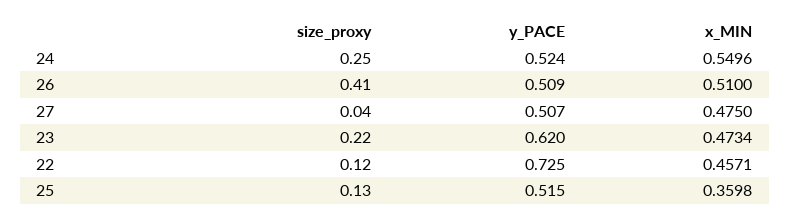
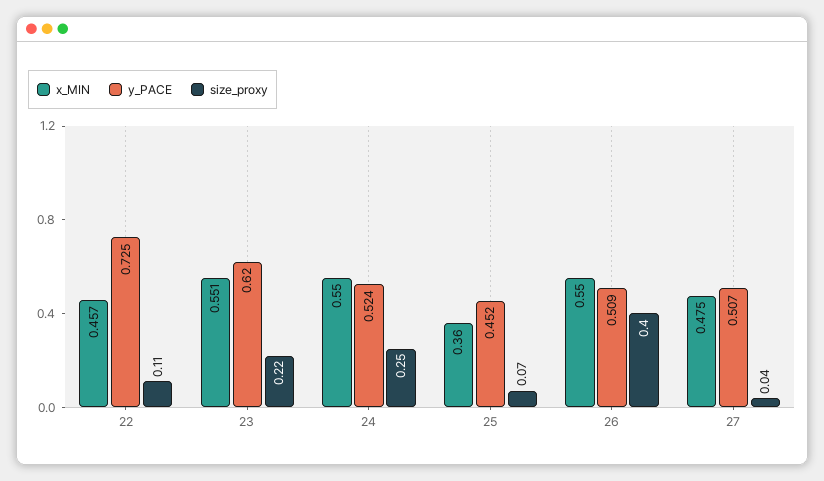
  {
    "size_proxy": {
      "24": 0.25,
-     "26": 0.41,
+     "26": 0.4,
      "27": 0.04,
      "23": 0.22,
-     "22": 0.12,
+     "22": 0.11,
-     "25": 0.13
+     "25": 0.07
    },
    "y_PACE": {
      "24": 0.524,
      "26": 0.509,
      "27": 0.507,
      "23": 0.62,
      "22": 0.725,
-     "25": 0.515
+     "25": 0.452
    },
    "x_MIN": {
      "24": 0.5496,
-     "26": 0.51,
+     "26": 0.55,
      "27": 0.475,
-     "23": 0.4734,
+     "23": 0.551,
      "22": 0.4571,
      "25": 0.3598
    }
  }

